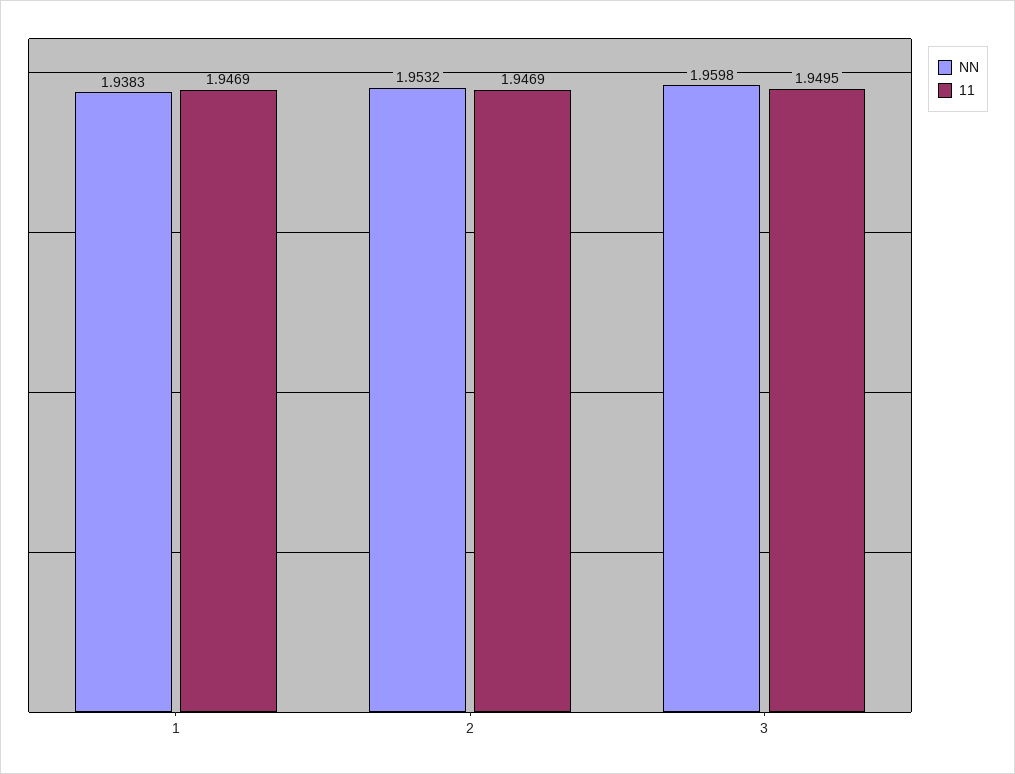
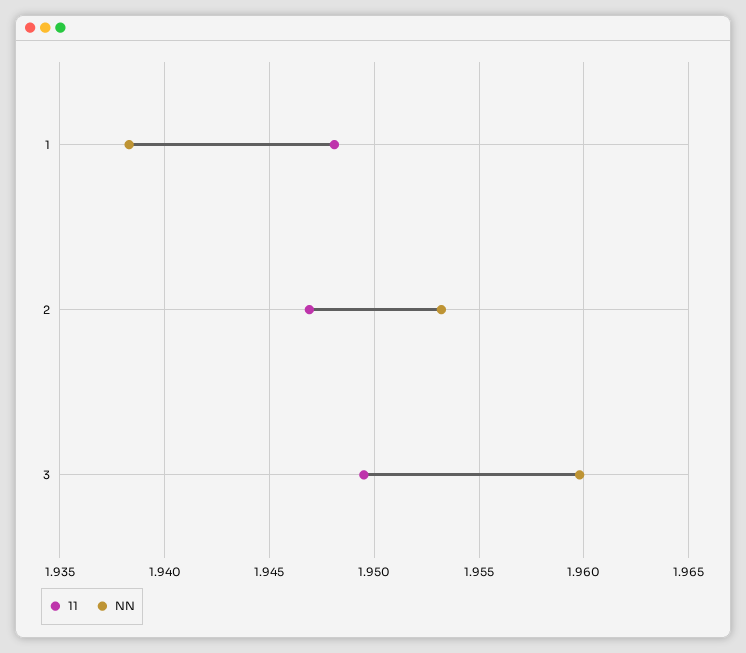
  {
    "NN": {
      "1": 1.9383,
      "2": 1.9532,
      "3": 1.9598
    },
    "11": {
-     "1": 1.9469,
+     "1": 1.948,
      "2": 1.9469,
      "3": 1.9495
    }
  }

